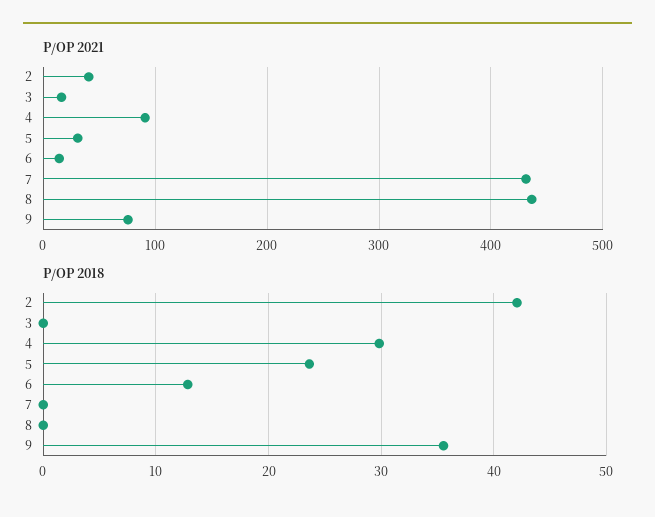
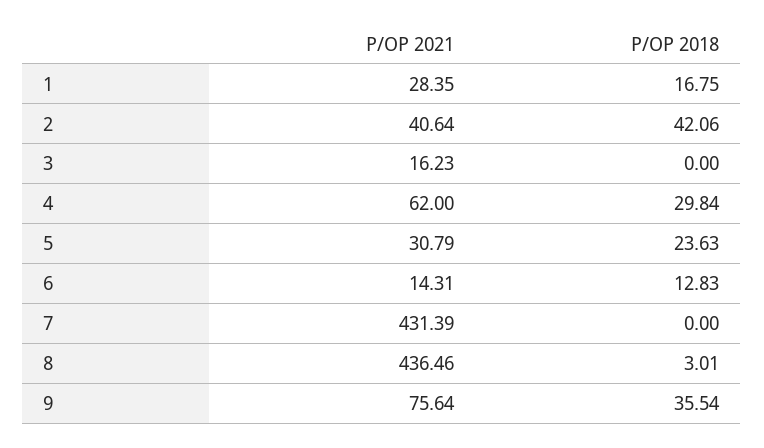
  {
    "P/OP 2021": {
      "2": 40.64,
      "3": 16.23,
-     "4": 90,
+     "4": 62,
      "5": 30.79,
      "6": 14.31,
      "7": 431.39,
      "8": 436.46,
-     "9": 75.64
+     "9": 75.64,
+     "1": 28.35
    },
    "P/OP 2018": {
      "2": 42.06,
      "3": 0,
      "4": 29.84,
      "5": 23.63,
      "6": 12.83,
      "7": 0,
-     "8": 0,
+     "8": 3.01,
-     "9": 35.54
+     "9": 35.54,
+     "1": 16.75
    }
  }

